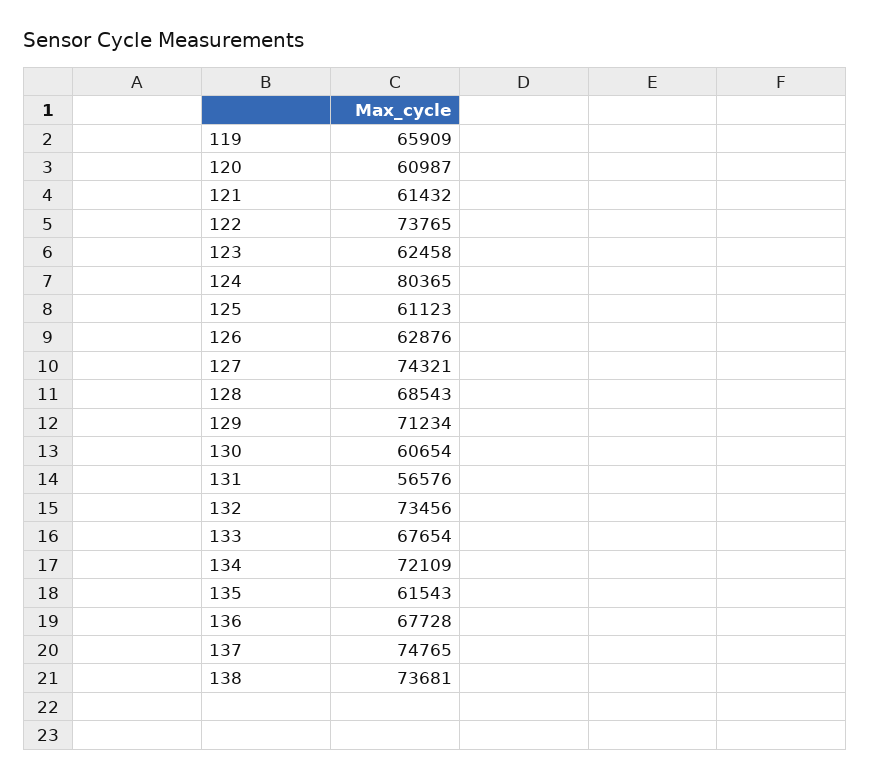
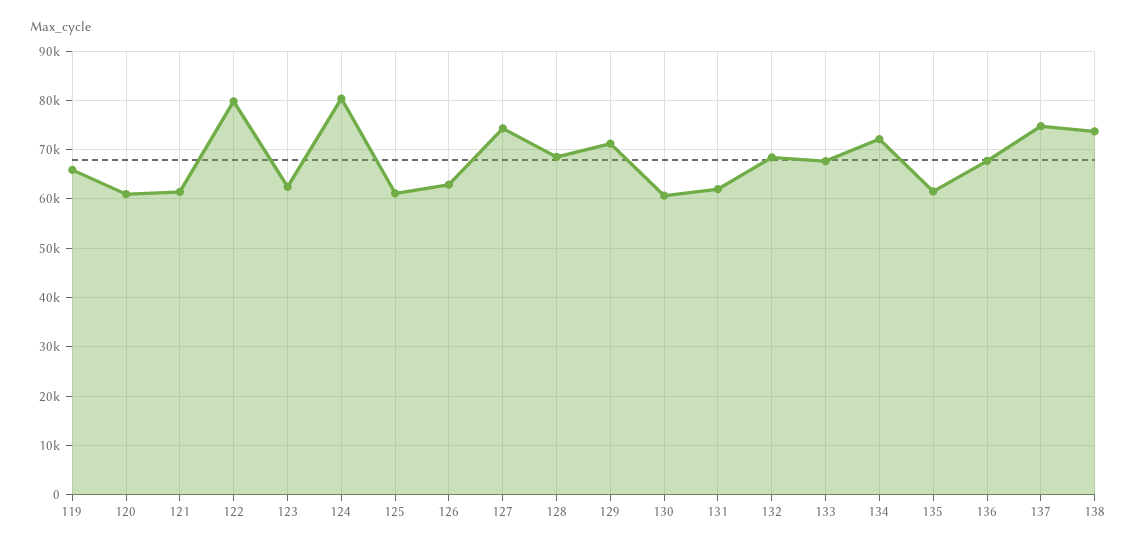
  {
    "119": 65909,
    "120": 60987,
    "121": 61432,
-   "122": 73765,
+   "122": 80000,
    "123": 62458,
    "124": 80365,
    "125": 61123,
    "126": 62876,
    "127": 74321,
    "128": 68543,
    "129": 71234,
    "130": 60654,
-   "131": 56576,
+   "131": 62000,
-   "132": 73456,
+   "132": 68000,
    "133": 67654,
    "134": 72109,
    "135": 61543,
    "136": 67728,
    "137": 74765,
    "138": 73681
  }

